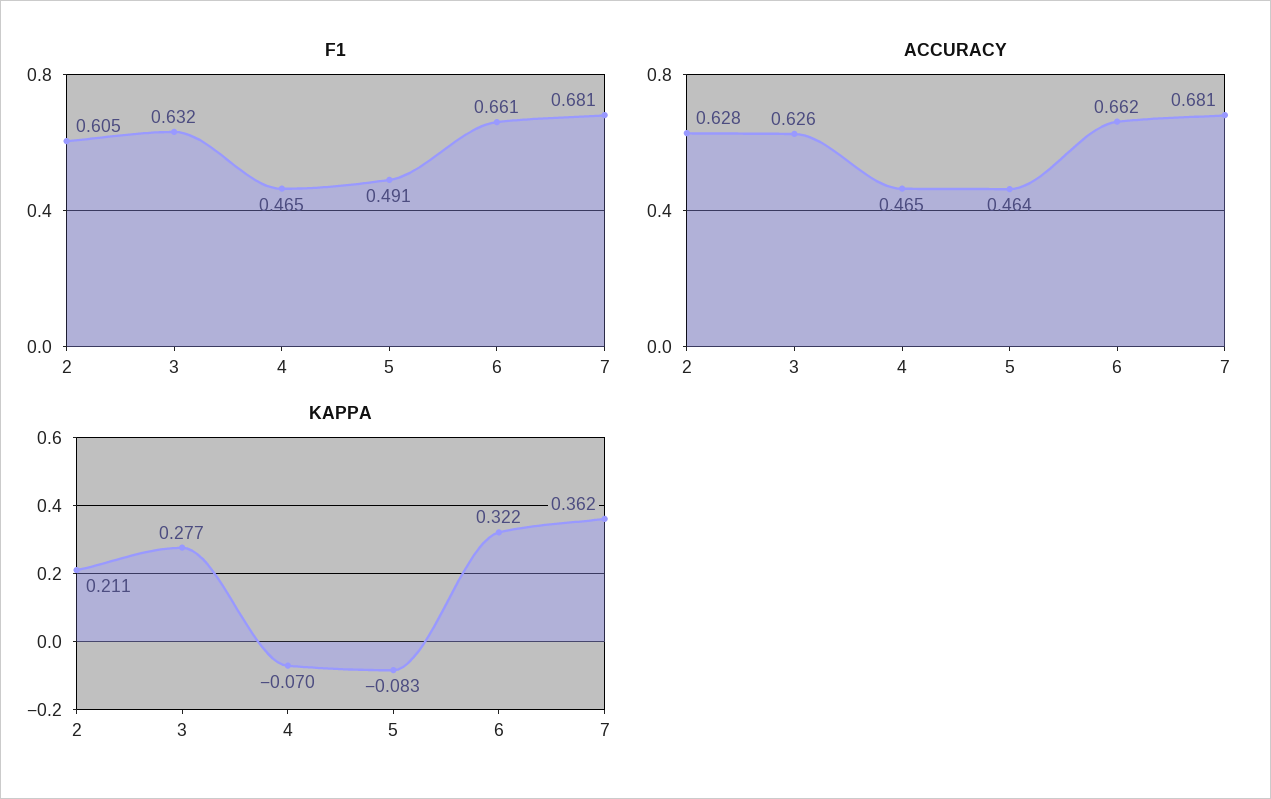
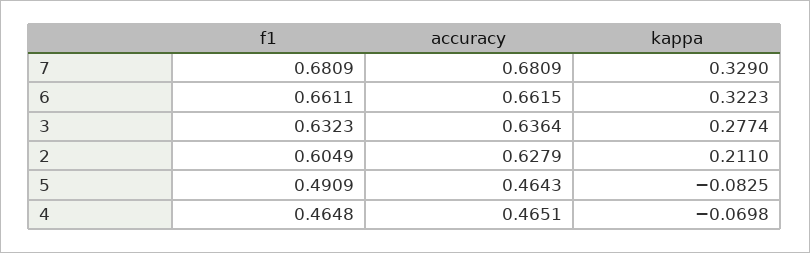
  {
    "F1": {
      "2": 0.6049,
      "3": 0.6323,
      "4": 0.4648,
      "5": 0.4909,
      "6": 0.6611,
      "7": 0.6809
    },
    "ACCURACY": {
      "2": 0.6279,
-     "3": 0.626,
+     "3": 0.6364,
      "4": 0.4651,
      "5": 0.4643,
      "6": 0.6615,
      "7": 0.6809
    },
    "KAPPA": {
      "2": 0.211,
      "3": 0.2774,
      "4": -0.0698,
      "5": -0.0825,
      "6": 0.3223,
-     "7": 0.362
+     "7": 0.329
    }
  }

